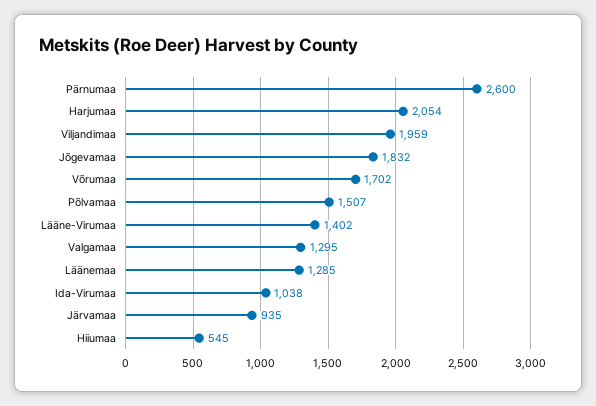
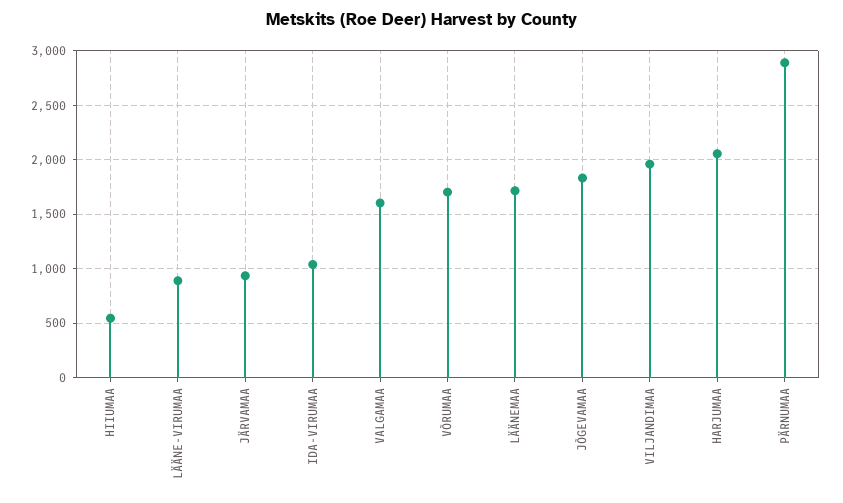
  {
-   "Pärnumaa": 2600,
+   "Pärnumaa": 2900,
    "Harjumaa": 2054,
    "Viljandimaa": 1959,
    "Jõgevamaa": 1832,
    "Võrumaa": 1702,
-   "Põlvamaa": 1507,
-   "Lääne-Virumaa": 1402,
+   "Lääne-Virumaa": 900,
-   "Valgamaa": 1295,
+   "Valgamaa": 1600,
-   "Läänemaa": 1285,
+   "Läänemaa": 1700,
    "Ida-Virumaa": 1038,
    "Järvamaa": 935,
    "Hiiumaa": 545
  }

